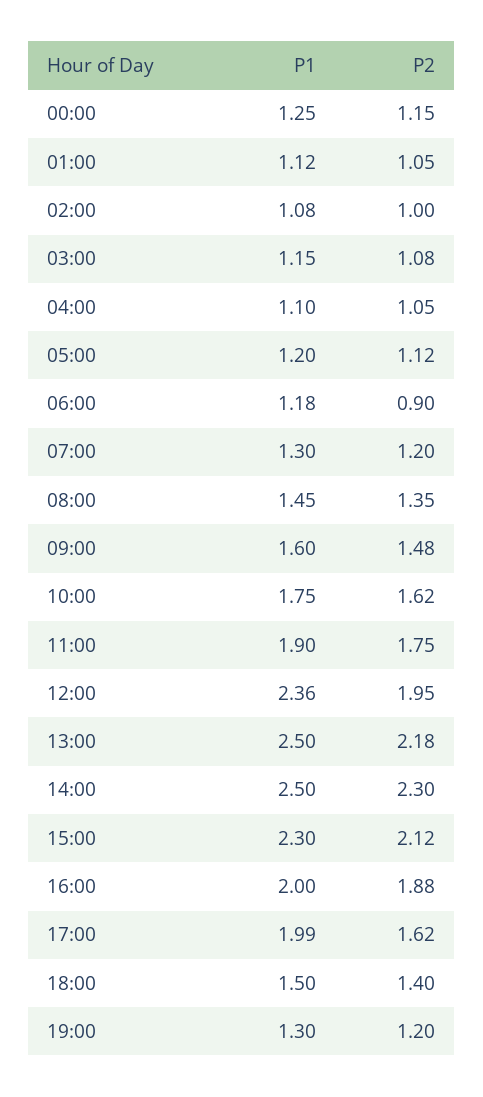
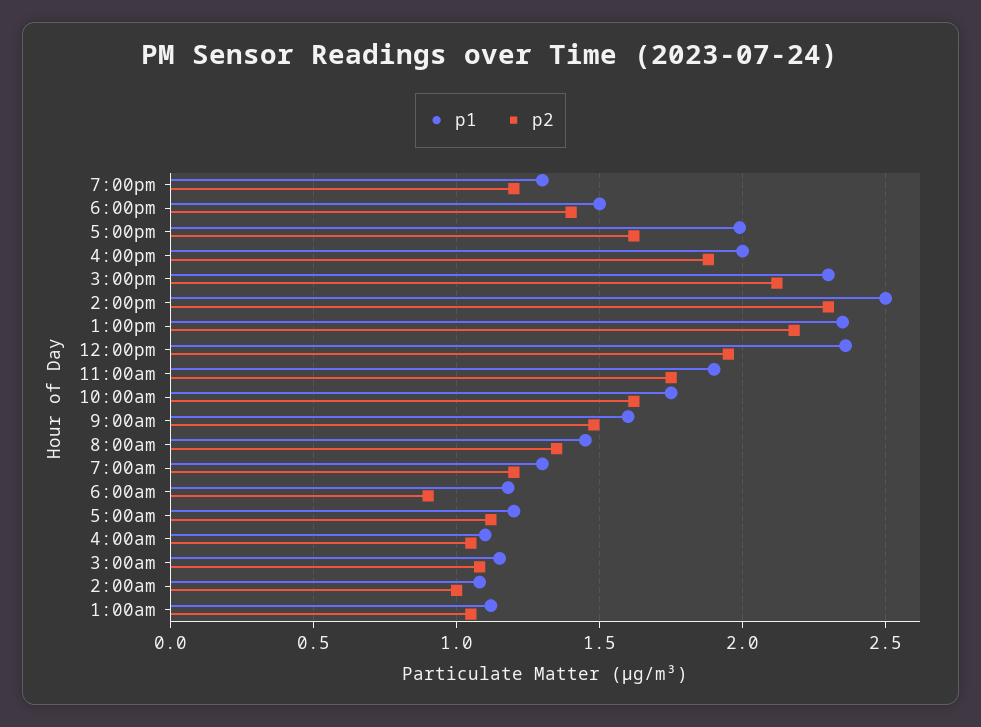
  {
    "P1": {
-     "00:00": 1.25,
      "01:00": 1.12,
      "02:00": 1.08,
      "03:00": 1.15,
      "04:00": 1.1,
      "05:00": 1.2,
      "06:00": 1.18,
      "07:00": 1.3,
      "08:00": 1.45,
      "09:00": 1.6,
      "10:00": 1.75,
      "11:00": 1.9,
      "12:00": 2.36,
-     "13:00": 2.5,
+     "13:00": 2.35,
      "14:00": 2.5,
      "15:00": 2.3,
      "16:00": 2,
      "17:00": 1.99,
      "18:00": 1.5,
      "19:00": 1.3
    },
    "P2": {
-     "00:00": 1.15,
      "01:00": 1.05,
      "02:00": 1,
      "03:00": 1.08,
      "04:00": 1.05,
      "05:00": 1.12,
      "06:00": 0.9,
      "07:00": 1.2,
      "08:00": 1.35,
      "09:00": 1.48,
      "10:00": 1.62,
      "11:00": 1.75,
      "12:00": 1.95,
      "13:00": 2.18,
      "14:00": 2.3,
      "15:00": 2.12,
      "16:00": 1.88,
      "17:00": 1.62,
      "18:00": 1.4,
      "19:00": 1.2
    }
  }

